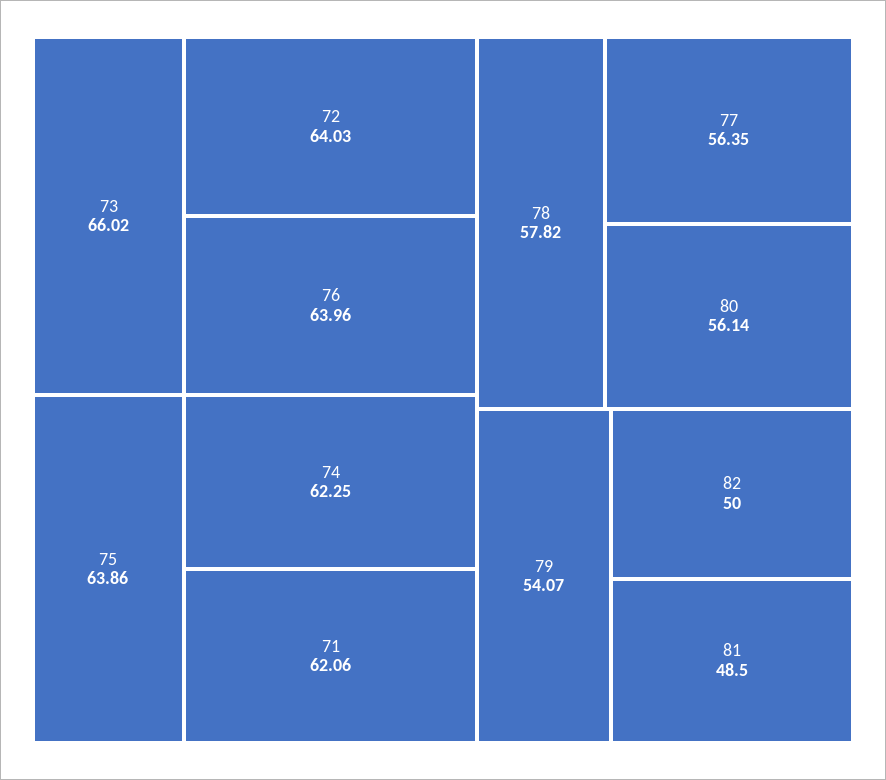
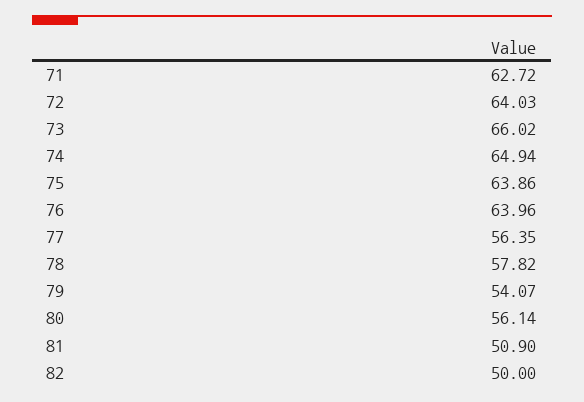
  {
    "73": 66.02,
    "72": 64.03,
    "76": 63.96,
    "75": 63.86,
-   "74": 62.25,
+   "74": 64.94,
-   "71": 62.06,
+   "71": 62.72,
    "78": 57.82,
    "77": 56.35,
    "80": 56.14,
    "79": 54.07,
    "82": 50,
-   "81": 48.5
+   "81": 50.9
  }

